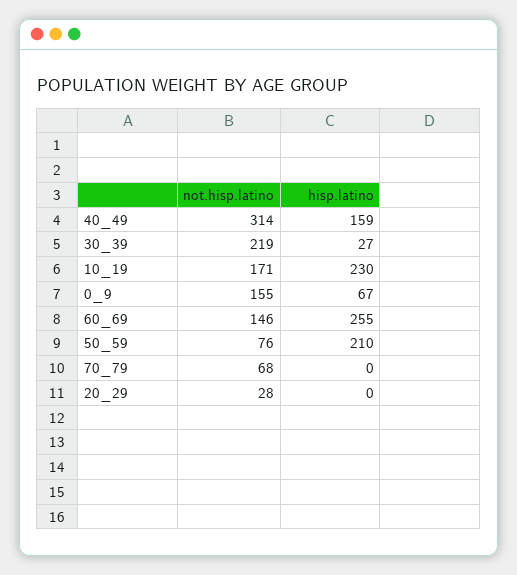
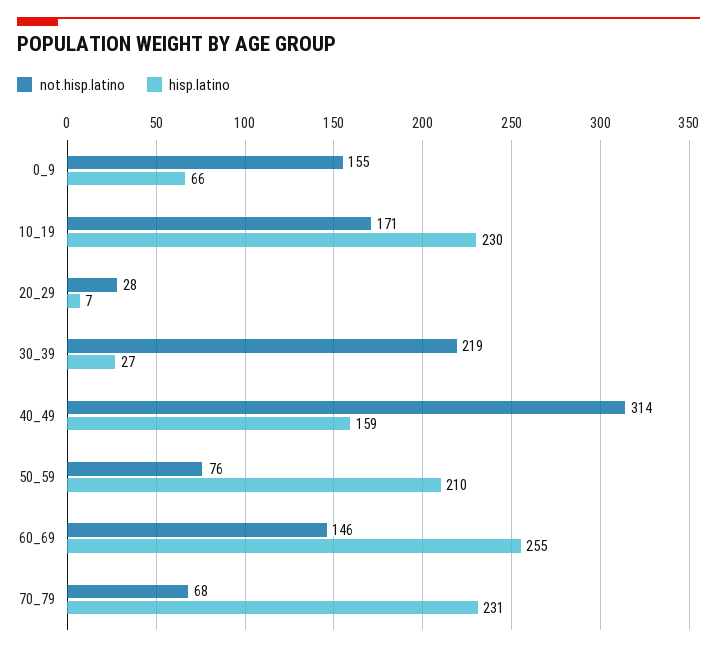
  {
    "not.hisp.latino": {
      "40_49": 314,
      "30_39": 219,
      "10_19": 171,
      "0_9": 155,
      "60_69": 146,
      "50_59": 76,
      "70_79": 68,
      "20_29": 28
    },
    "hisp.latino": {
      "40_49": 159,
      "30_39": 27,
      "10_19": 230,
-     "0_9": 67,
+     "0_9": 66,
      "60_69": 255,
      "50_59": 210,
-     "70_79": 0,
+     "70_79": 231,
-     "20_29": 0
+     "20_29": 7
    }
  }

